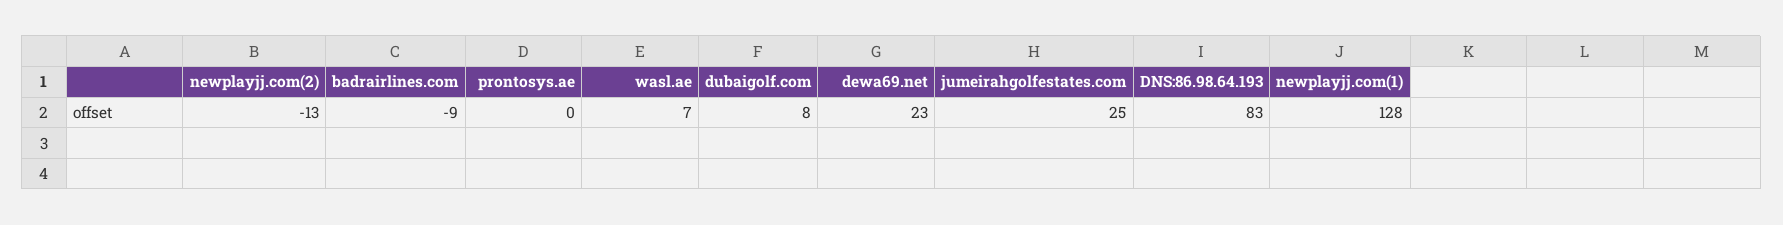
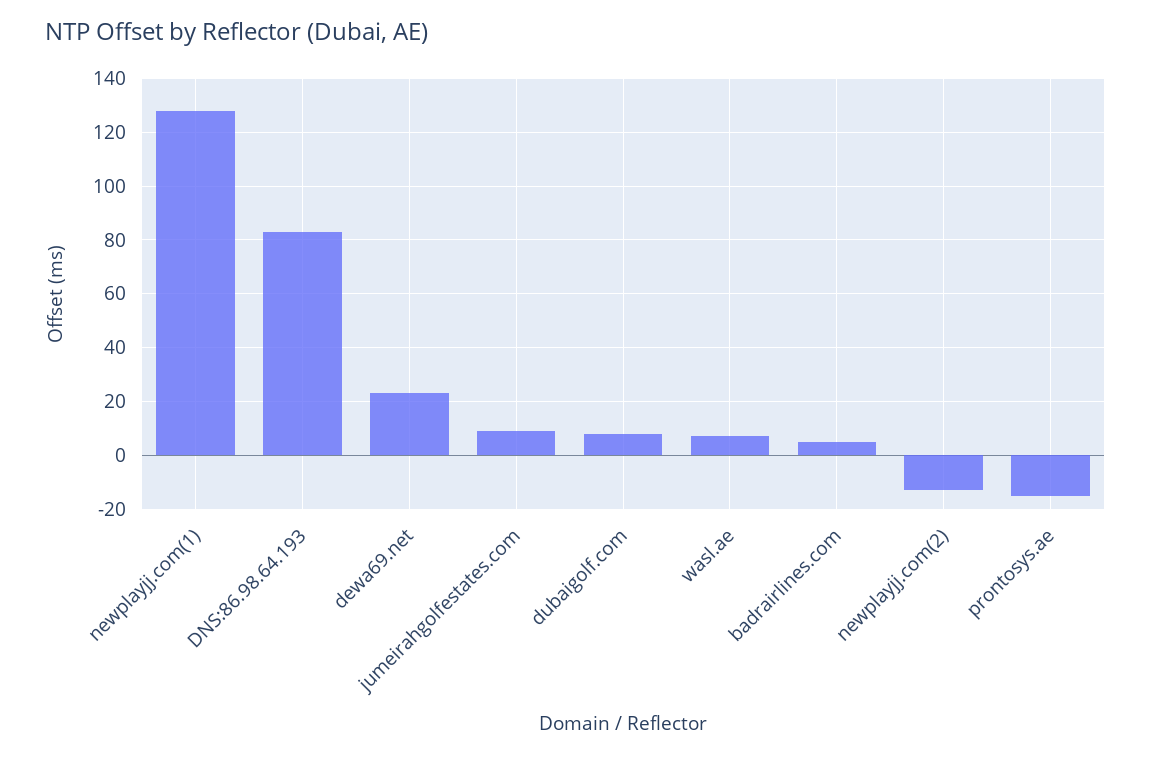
  {
    "newplayjj.com(2)": -13,
-   "badrairlines.com": -9,
+   "badrairlines.com": 5,
-   "prontosys.ae": 0,
+   "prontosys.ae": -15,
    "wasl.ae": 7,
    "dubaigolf.com": 8,
    "dewa69.net": 23,
-   "jumeirahgolfestates.com": 25,
+   "jumeirahgolfestates.com": 10,
    "DNS:86.98.64.193": 83,
    "newplayjj.com(1)": 128
  }

